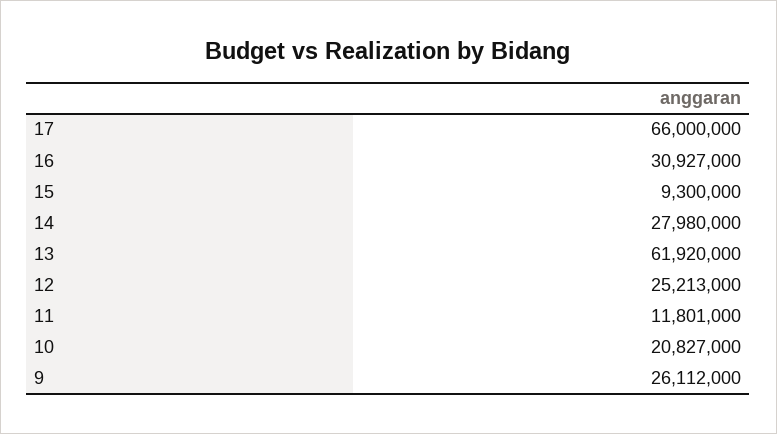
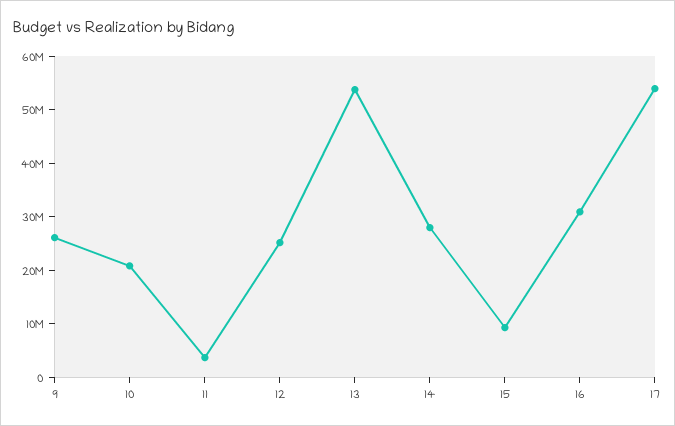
  {
-   "17": 66000000,
+   "17": 54000000,
    "16": 30927000,
    "15": 9300000,
    "14": 27980000,
-   "13": 61920000,
+   "13": 54000000,
    "12": 25213000,
-   "11": 11801000,
+   "11": 4000000,
    "10": 20827000,
    "9": 26112000
  }

